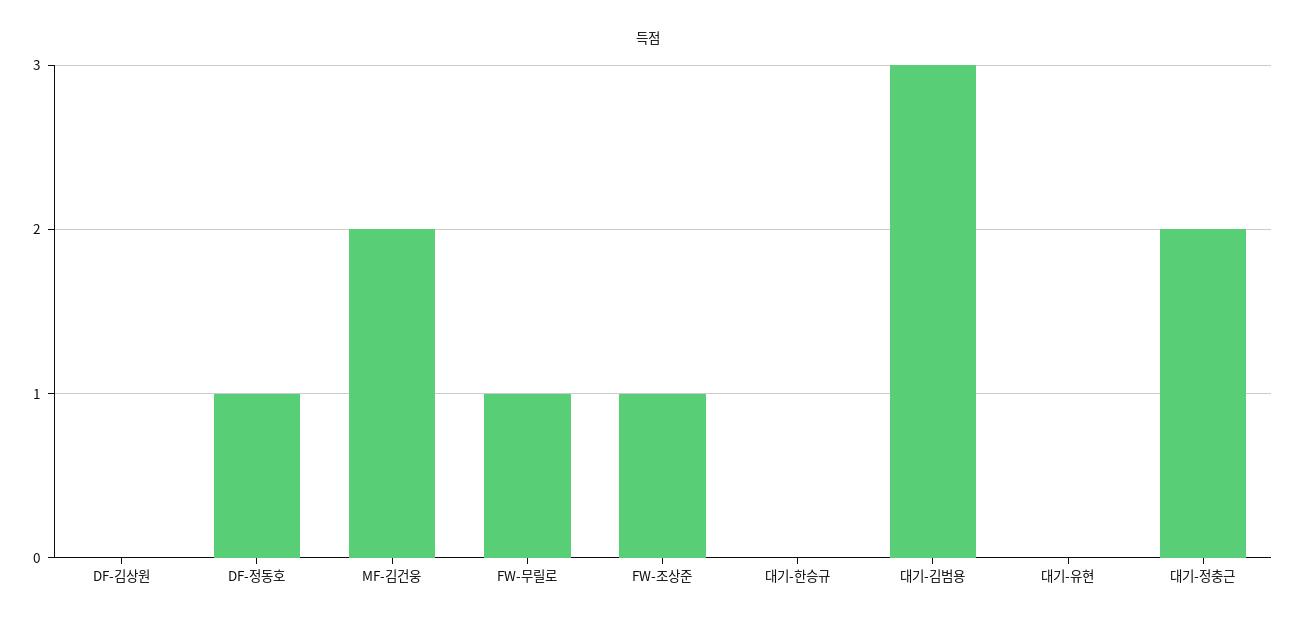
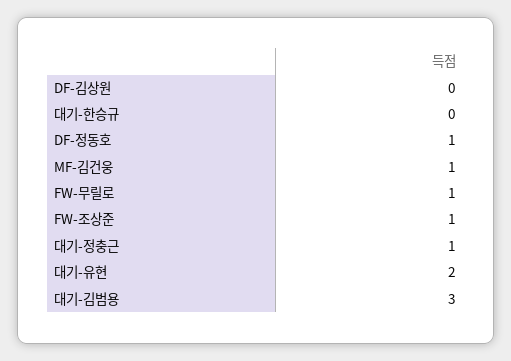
  {
    "DF-김상원": 0,
    "DF-정동호": 1,
-   "MF-김건웅": 2,
+   "MF-김건웅": 1,
    "FW-무릴로": 1,
    "FW-조상준": 1,
    "대기-한승규": 0,
    "대기-김범용": 3,
-   "대기-유현": 0,
+   "대기-유현": 2,
-   "대기-정충근": 2
+   "대기-정충근": 1
  }

